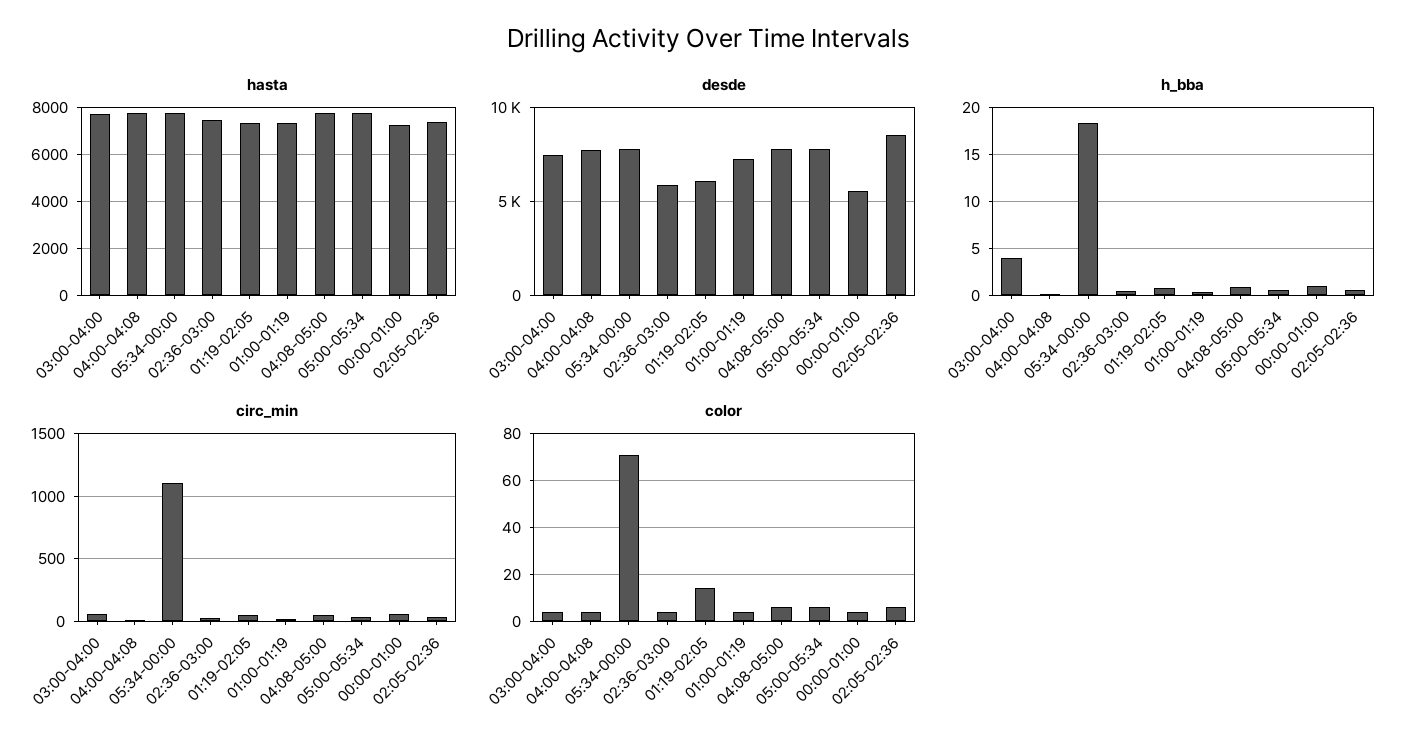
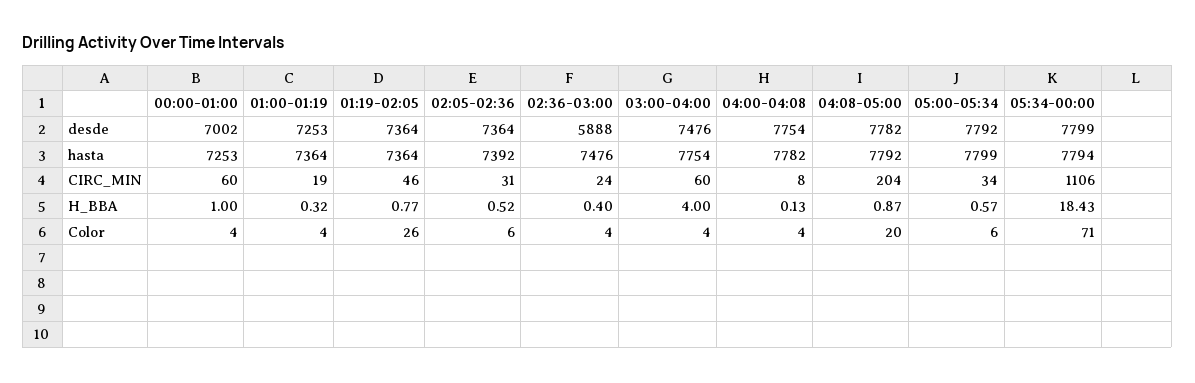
  {
    "hasta": {
      "03:00-04:00": 7754,
      "04:00-04:08": 7782,
      "05:34-00:00": 7794,
      "02:36-03:00": 7476,
      "01:19-02:05": 7364,
      "01:00-01:19": 7364,
      "04:08-05:00": 7792,
      "05:00-05:34": 7799,
      "00:00-01:00": 7253,
      "02:05-02:36": 7392
    },
    "desde": {
      "03:00-04:00": 7476,
      "04:00-04:08": 7754,
      "05:34-00:00": 7799,
      "02:36-03:00": 5888,
-     "01:19-02:05": 6000,
+     "01:19-02:05": 7364,
      "01:00-01:19": 7253,
      "04:08-05:00": 7782,
      "05:00-05:34": 7792,
-     "00:00-01:00": 5500,
+     "00:00-01:00": 7002,
-     "02:05-02:36": 8500
+     "02:05-02:36": 7364
    },
    "h_bba": {
      "03:00-04:00": 4,
      "04:00-04:08": 0.13,
      "05:34-00:00": 18.43,
      "02:36-03:00": 0.4,
      "01:19-02:05": 0.77,
      "01:00-01:19": 0.32,
      "04:08-05:00": 0.87,
      "05:00-05:34": 0.57,
      "00:00-01:00": 1,
      "02:05-02:36": 0.52
    },
    "circ_min": {
      "03:00-04:00": 60,
      "04:00-04:08": 8,
      "05:34-00:00": 1106,
      "02:36-03:00": 24,
      "01:19-02:05": 46,
      "01:00-01:19": 19,
-     "04:08-05:00": 50,
+     "04:08-05:00": 204,
      "05:00-05:34": 34,
      "00:00-01:00": 60,
      "02:05-02:36": 31
    },
    "color": {
      "03:00-04:00": 4,
      "04:00-04:08": 4,
      "05:34-00:00": 71,
      "02:36-03:00": 4,
-     "01:19-02:05": 15,
+     "01:19-02:05": 26,
      "01:00-01:19": 4,
-     "04:08-05:00": 5,
+     "04:08-05:00": 20,
      "05:00-05:34": 6,
      "00:00-01:00": 4,
      "02:05-02:36": 6
    }
  }

